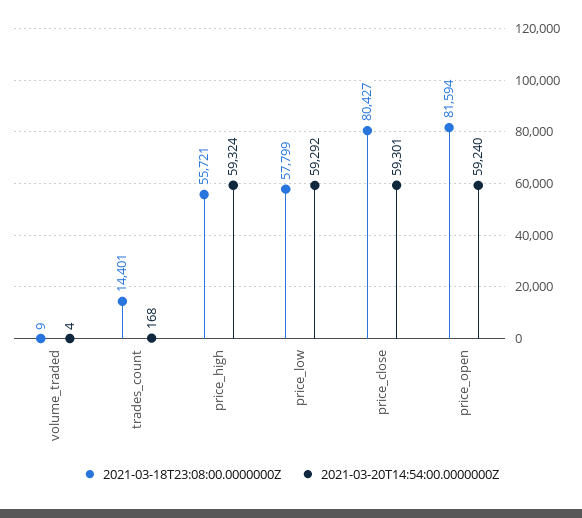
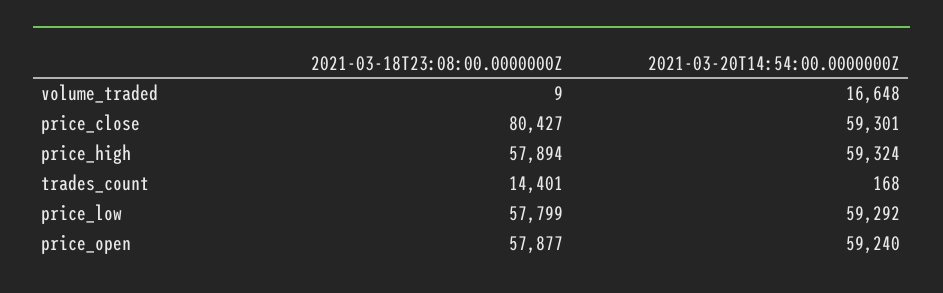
  {
    "2021-03-18T23:08:00.0000000Z": {
      "volume_traded": 9,
      "trades_count": 14401,
-     "price_high": 55721,
+     "price_high": 57894,
      "price_low": 57799,
      "price_close": 80427,
-     "price_open": 81594
+     "price_open": 57877
    },
    "2021-03-20T14:54:00.0000000Z": {
-     "volume_traded": 4,
+     "volume_traded": 16648,
      "trades_count": 168,
      "price_high": 59324,
      "price_low": 59292,
      "price_close": 59301,
      "price_open": 59240
    }
  }

